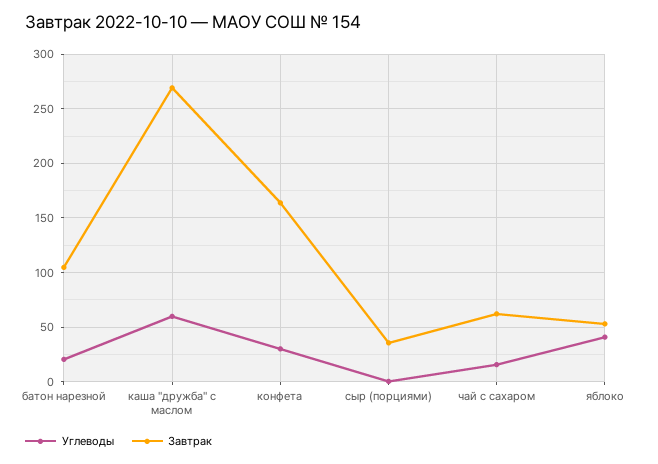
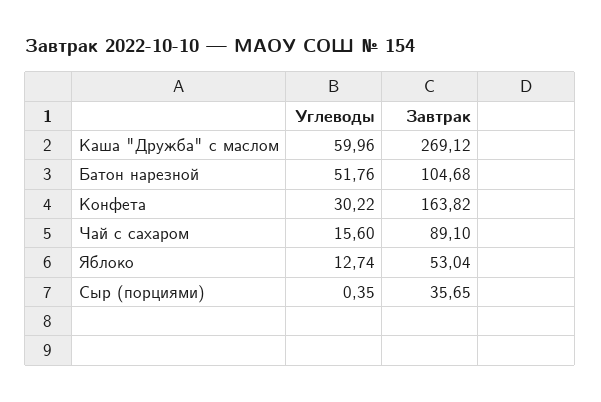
  {
    "Углеводы": {
-     "батон нарезной": 20,
+     "батон нарезной": 51.76,
      "каша \"дружба\" с маслом": 59.96,
      "конфета": 30.22,
      "сыр (порциями)": 0.35,
      "чай с сахаром": 15.6,
-     "яблоко": 40
+     "яблоко": 12.74
    },
    "Завтрак": {
      "батон нарезной": 104.68,
      "каша \"дружба\" с маслом": 269.12,
      "конфета": 163.82,
      "сыр (порциями)": 35.65,
-     "чай с сахаром": 60,
+     "чай с сахаром": 89.1,
      "яблоко": 53.04
    }
  }

